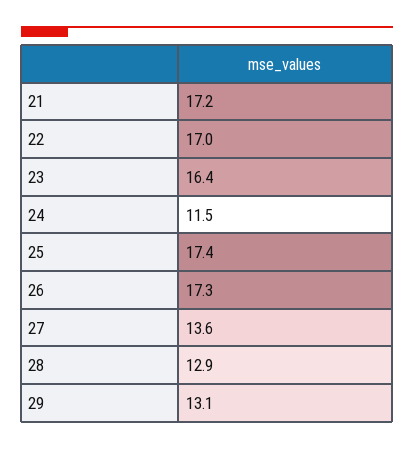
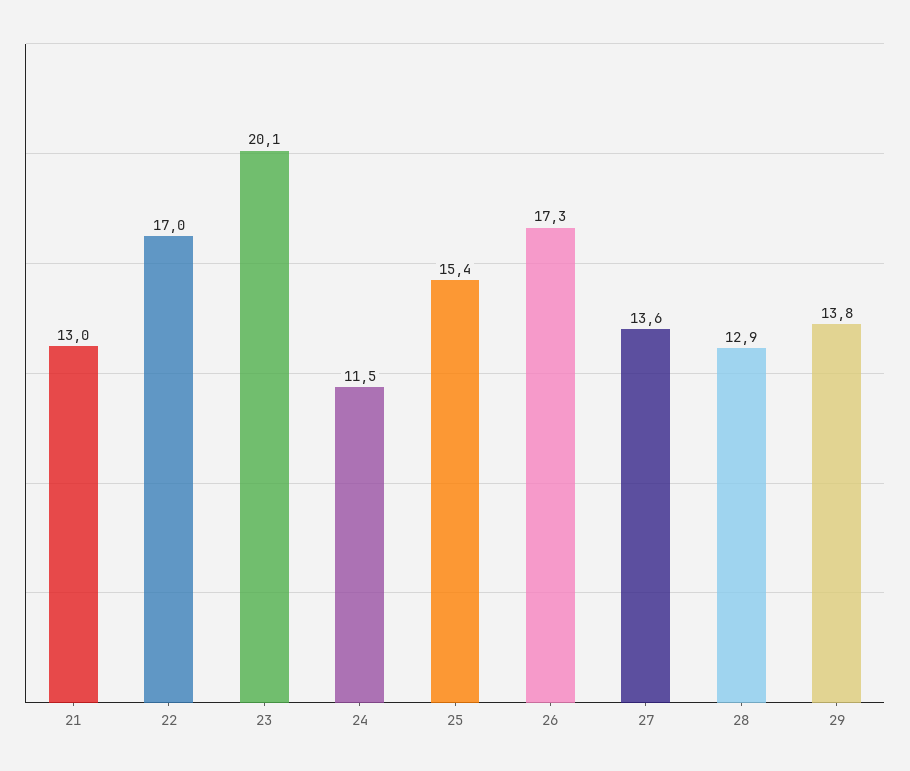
  {
-   "21": 17.2,
+   "21": 13,
    "22": 17,
-   "23": 16.4,
+   "23": 20.1,
    "24": 11.5,
-   "25": 17.4,
+   "25": 15.4,
    "26": 17.3,
    "27": 13.6,
    "28": 12.9,
-   "29": 13.1
+   "29": 13.8
  }

